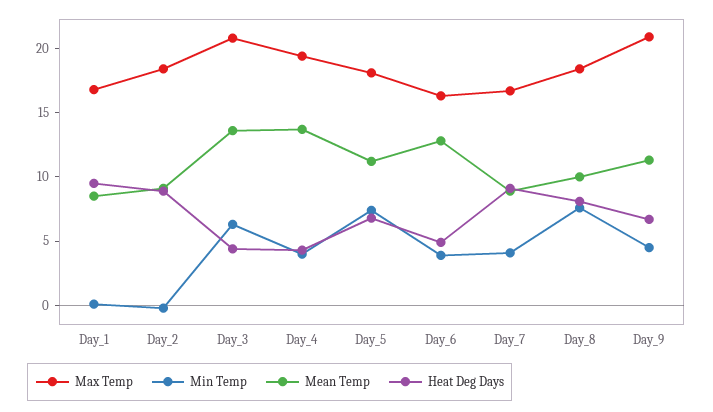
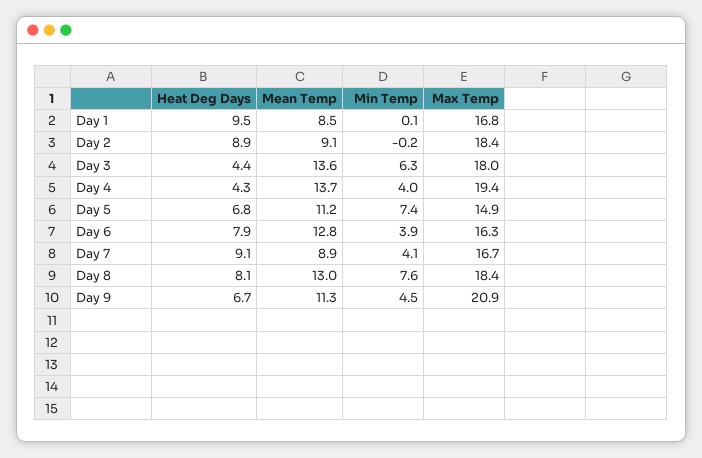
  {
    "Max Temp": {
      "Day_1": 16.8,
      "Day_2": 18.4,
-     "Day_3": 21,
+     "Day_3": 18,
      "Day_4": 19.4,
-     "Day_5": 18,
+     "Day_5": 14.9,
      "Day_6": 16.3,
      "Day_7": 16.7,
      "Day_8": 18.4,
      "Day_9": 20.9
    },
    "Min Temp": {
      "Day_1": 0.1,
      "Day_2": -0.2,
      "Day_3": 6.3,
      "Day_4": 4,
      "Day_5": 7.4,
      "Day_6": 3.9,
      "Day_7": 4.1,
      "Day_8": 7.6,
      "Day_9": 4.5
    },
    "Mean Temp": {
      "Day_1": 8.5,
      "Day_2": 9.1,
      "Day_3": 13.6,
      "Day_4": 13.7,
      "Day_5": 11.2,
      "Day_6": 12.8,
      "Day_7": 8.9,
-     "Day_8": 10,
+     "Day_8": 13,
      "Day_9": 11.3
    },
    "Heat Deg Days": {
      "Day_1": 9.5,
      "Day_2": 8.9,
      "Day_3": 4.4,
      "Day_4": 4.3,
      "Day_5": 6.8,
-     "Day_6": 5,
+     "Day_6": 7.9,
      "Day_7": 9.1,
      "Day_8": 8.1,
      "Day_9": 6.7
    }
  }

